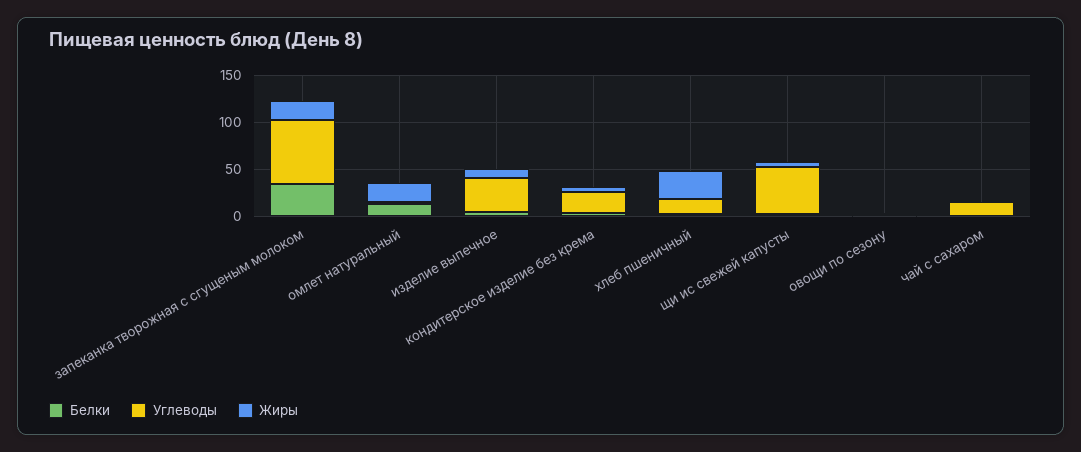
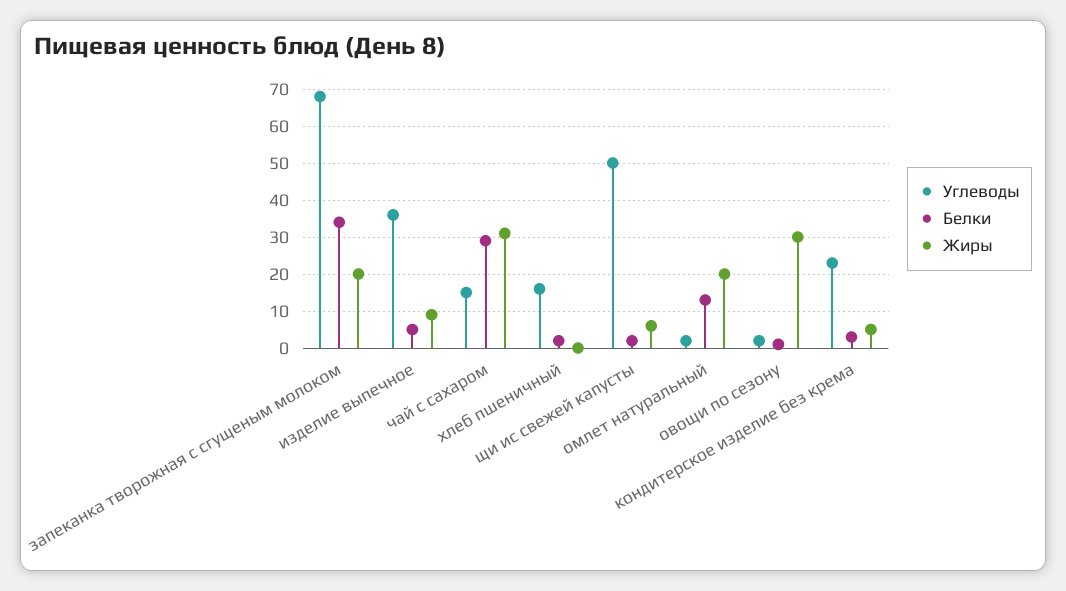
  {
    "Белки": {
      "запеканка творожная с сгущеным молоком": 35,
      "омлет натуральный": 15,
      "изделие выпечное": 5,
      "кондитерское изделие без крема": 5,
      "хлеб пшеничный": 0,
      "щи ис свежей капусты": 0,
      "овощи по сезону": 0,
-     "чай с сахаром": 0
+     "чай с сахаром": 30
    },
    "Углеводы": {
      "запеканка творожная с сгущеным молоком": 70,
      "омлет натуральный": 0,
      "изделие выпечное": 35,
      "кондитерское изделие без крема": 25,
      "хлеб пшеничный": 15,
      "щи ис свежей капусты": 50,
      "овощи по сезону": 0,
      "чай с сахаром": 15
    },
    "Жиры": {
      "запеканка творожная с сгущеным молоком": 20,
      "омлет натуральный": 20,
      "изделие выпечное": 10,
      "кондитерское изделие без крема": 5,
-     "хлеб пшеничный": 30,
+     "хлеб пшеничный": 0,
      "щи ис свежей капусты": 5,
-     "овощи по сезону": 0,
+     "овощи по сезону": 30,
-     "чай с сахаром": 0
+     "чай с сахаром": 30
    }
  }

